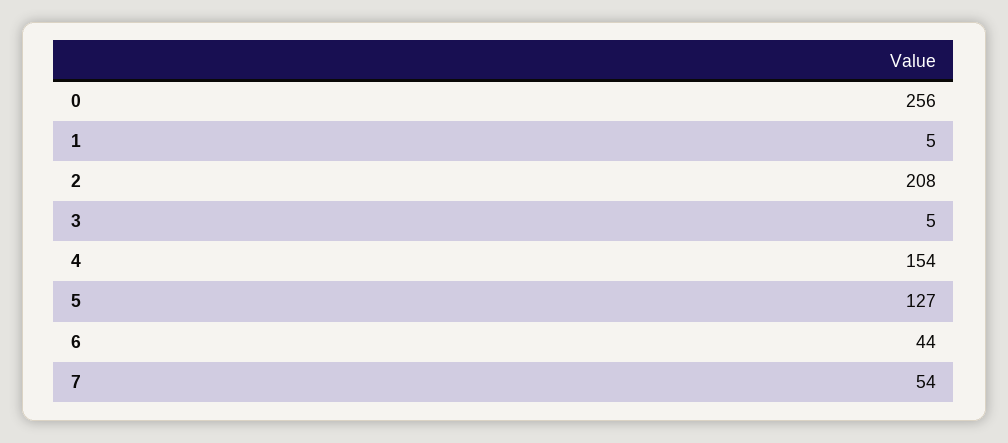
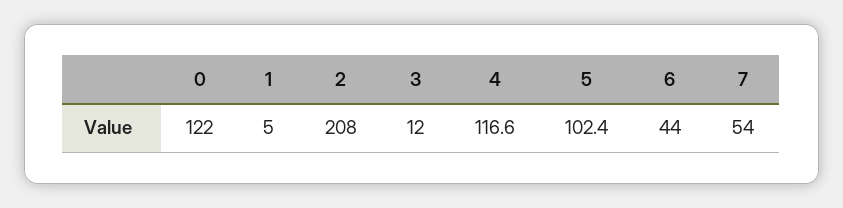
  {
-   "0": 256,
+   "0": 122,
    "1": 5,
    "2": 208,
-   "3": 5,
+   "3": 12,
-   "4": 154,
+   "4": 116.6,
-   "5": 127,
+   "5": 102.4,
    "6": 44,
    "7": 54
  }

